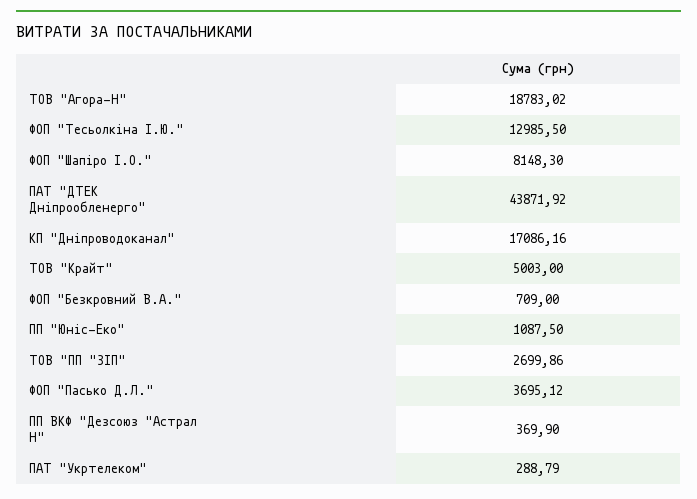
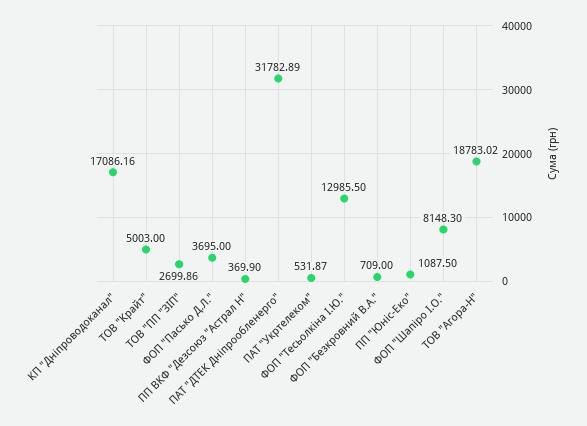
  {
    "ТОВ \"Агора-Н\"": 18783.02,
    "ФОП \"Тесьолкіна І.Ю.\"": 12985.5,
    "ФОП \"Шапіро І.О.\"": 8148.3,
-   "ПАТ \"ДТЕК Дніпрообленерго\"": 43871.92,
+   "ПАТ \"ДТЕК Дніпрообленерго\"": 31782.89,
    "КП \"Дніпроводоканал\"": 17086.16,
    "ТОВ \"Крайт\"": 5003,
    "ФОП \"Безкровний В.А.\"": 709,
    "ПП \"Юніс-Еко\"": 1087.5,
    "ТОВ \"ПП \"ЗІП\"": 2699.86,
-   "ФОП \"Пасько Д.Л.\"": 3695.12,
+   "ФОП \"Пасько Д.Л.\"": 3695,
    "ПП ВКФ \"Дезсоюз \"Астрал Н\"": 369.9,
-   "ПАТ \"Укртелеком\"": 288.79
+   "ПАТ \"Укртелеком\"": 531.87
  }

